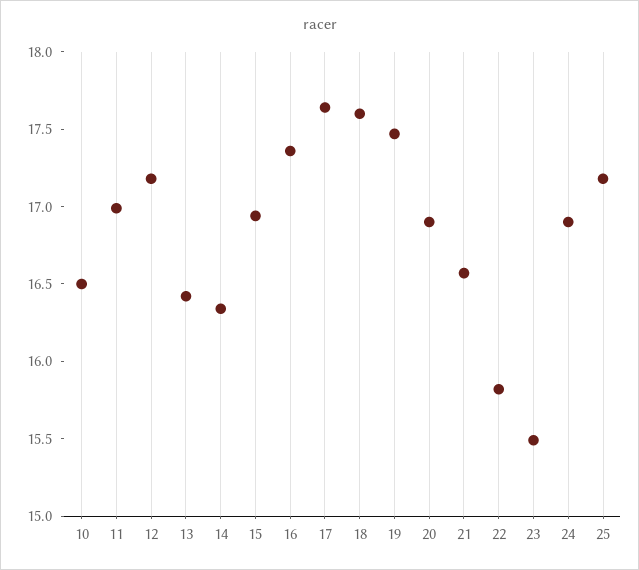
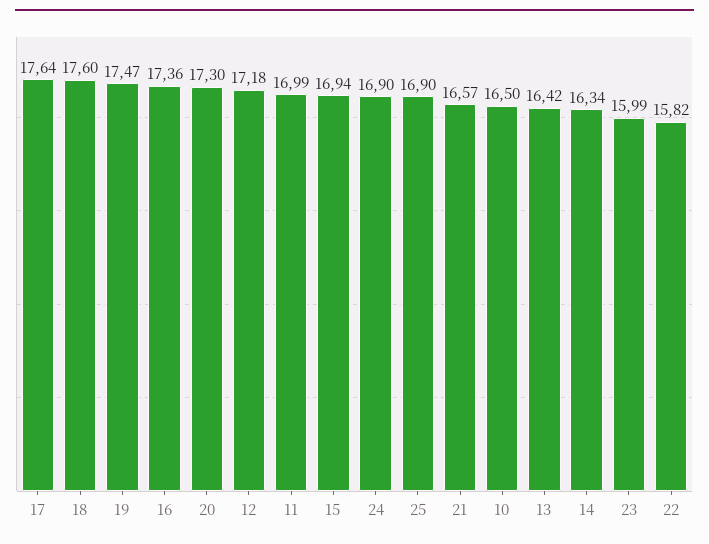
  {
    "10": 16.5,
    "11": 16.99,
    "12": 17.18,
    "13": 16.42,
    "14": 16.34,
    "15": 16.94,
    "16": 17.36,
    "17": 17.64,
    "18": 17.6,
    "19": 17.47,
-   "20": 16.9,
+   "20": 17.3,
    "21": 16.57,
    "22": 15.82,
-   "23": 15.5,
+   "23": 15.99,
    "24": 16.9,
-   "25": 17.2
+   "25": 16.9
  }

